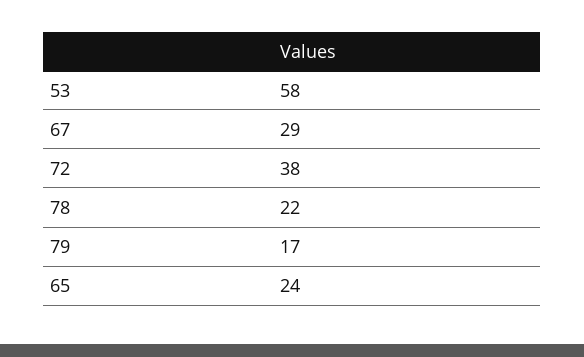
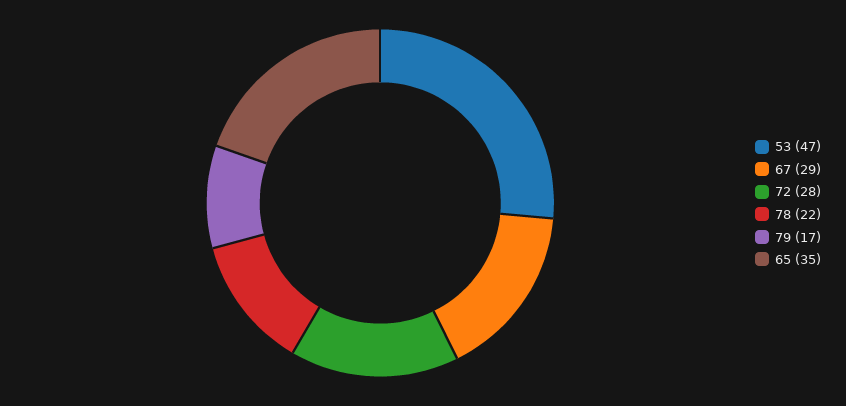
  {
-   "53": 58,
+   "53": 47,
    "67": 29,
-   "72": 38,
+   "72": 28,
    "78": 22,
    "79": 17,
-   "65": 24
+   "65": 35
  }

